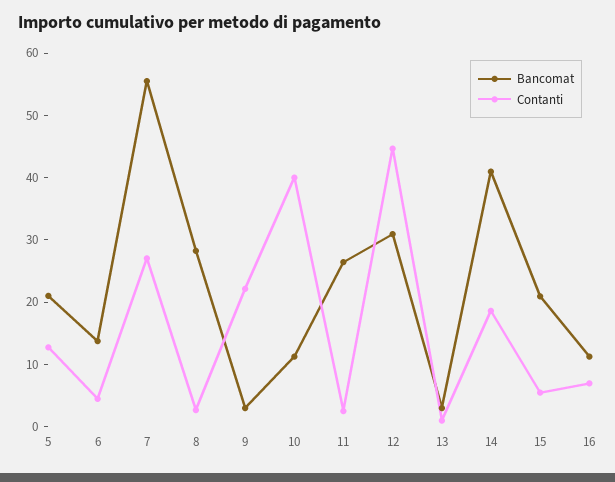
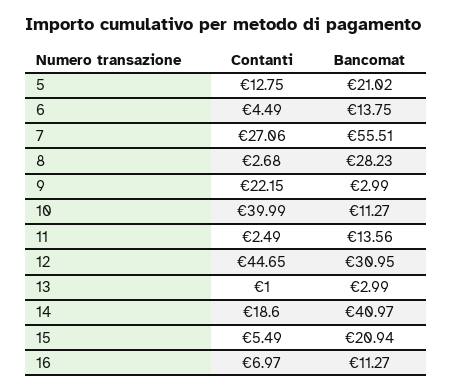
  {
    "Bancomat": {
      "5": 21.02,
      "6": 13.75,
      "7": 55.51,
      "8": 28.23,
      "9": 2.99,
      "10": 11.27,
-     "11": 26,
+     "11": 13.56,
      "12": 30.95,
      "13": 2.99,
      "14": 40.97,
      "15": 20.94,
      "16": 11.27
    },
    "Contanti": {
      "5": 12.75,
      "6": 4.49,
      "7": 27.06,
      "8": 2.68,
      "9": 22.15,
      "10": 39.99,
      "11": 2.49,
      "12": 44.65,
      "13": 1,
      "14": 18.6,
      "15": 5.49,
      "16": 6.97
    }
  }

